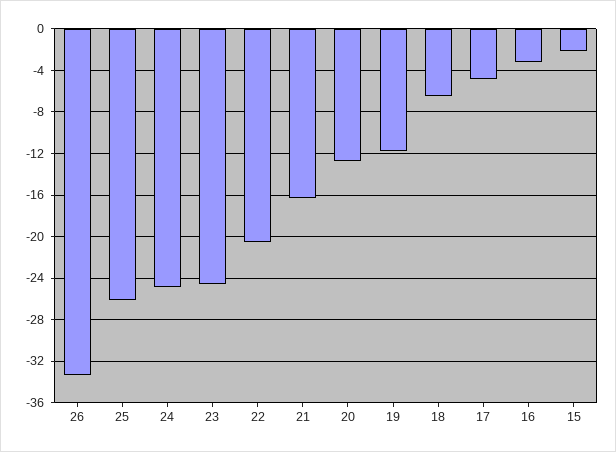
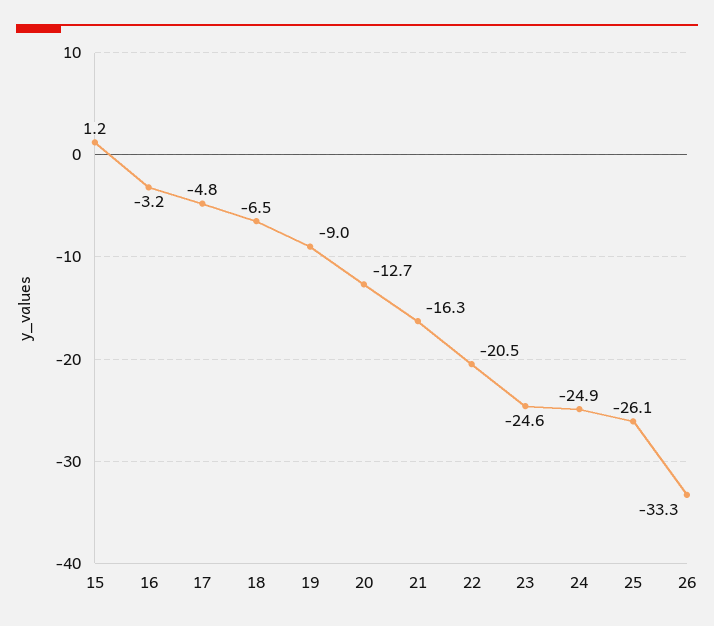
  {
    "26": -33.3,
    "25": -26.1,
    "24": -24.9,
    "23": -24.6,
    "22": -20.5,
    "21": -16.3,
    "20": -12.7,
-   "19": -12,
+   "19": -9,
    "18": -6.5,
    "17": -4.8,
    "16": -3.2,
-   "15": -2
+   "15": 1.2
  }

